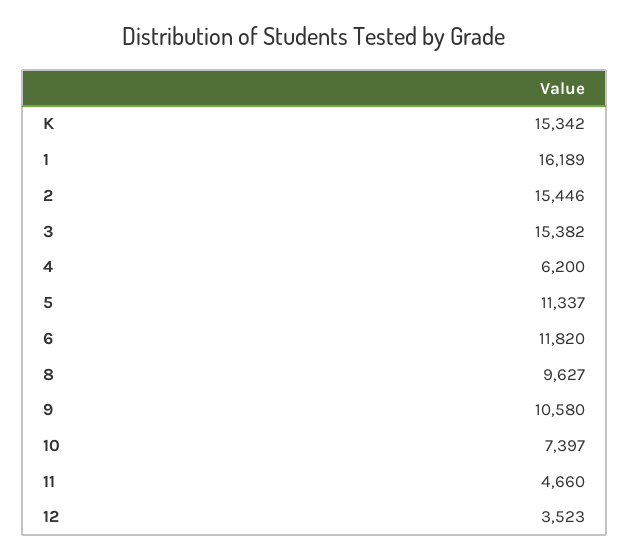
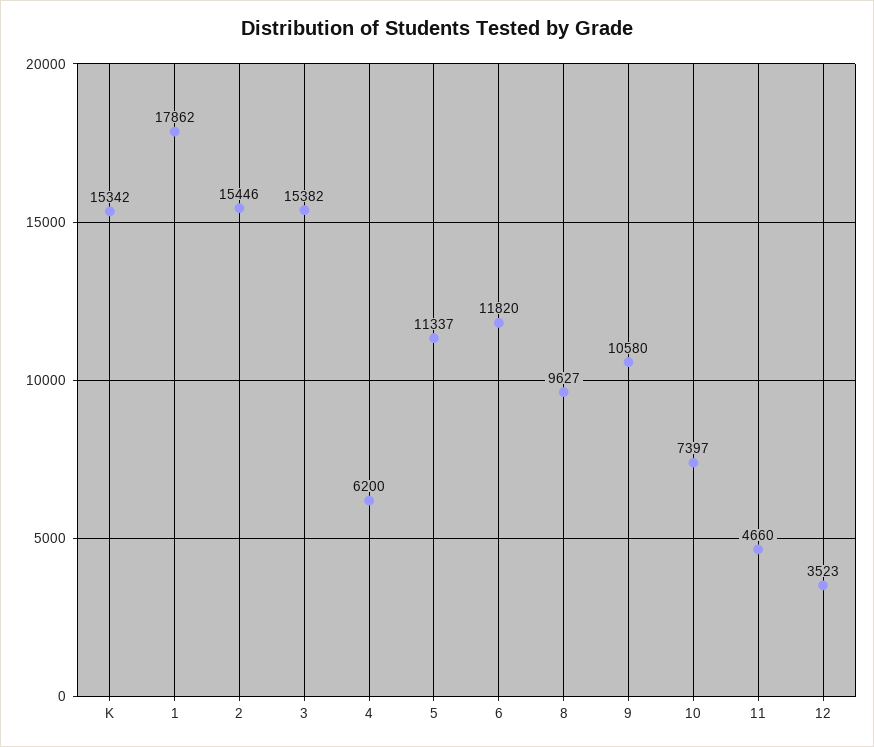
  {
    "K": 15342,
-   "1": 16189,
+   "1": 17862,
    "2": 15446,
    "3": 15382,
    "4": 6200,
    "5": 11337,
    "6": 11820,
    "8": 9627,
    "9": 10580,
    "10": 7397,
    "11": 4660,
    "12": 3523
  }

